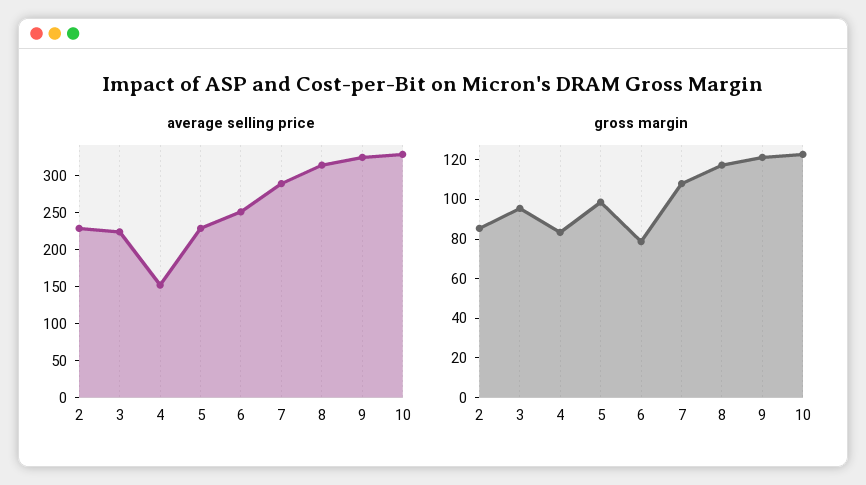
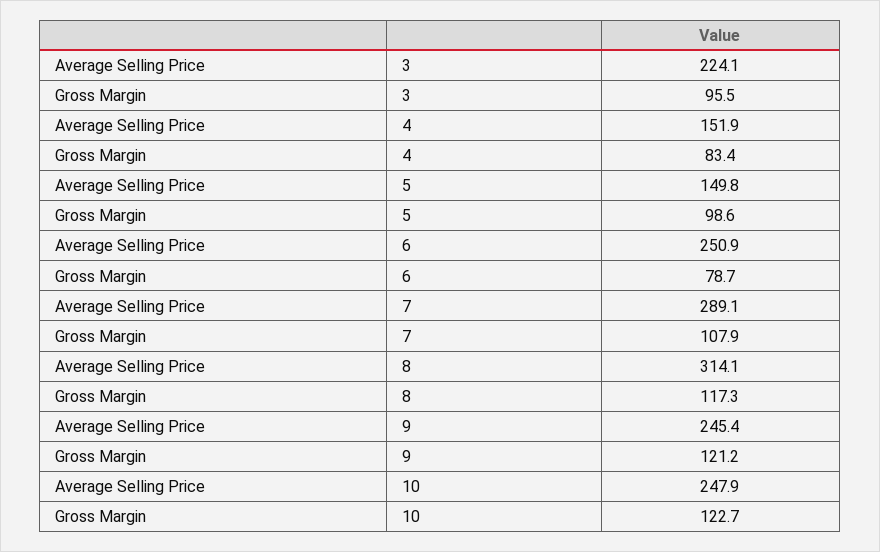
  {
    "average selling price": {
-     "2": 225,
      "3": 224.1,
      "4": 151.9,
-     "5": 225,
+     "5": 149.8,
      "6": 250.9,
      "7": 289.1,
      "8": 314.1,
-     "9": 325,
+     "9": 245.4,
-     "10": 325
+     "10": 247.9
    },
    "gross margin": {
-     "2": 85,
      "3": 95.5,
      "4": 83.4,
      "5": 98.6,
      "6": 78.7,
      "7": 107.9,
      "8": 117.3,
      "9": 121.2,
      "10": 122.7
    }
  }

